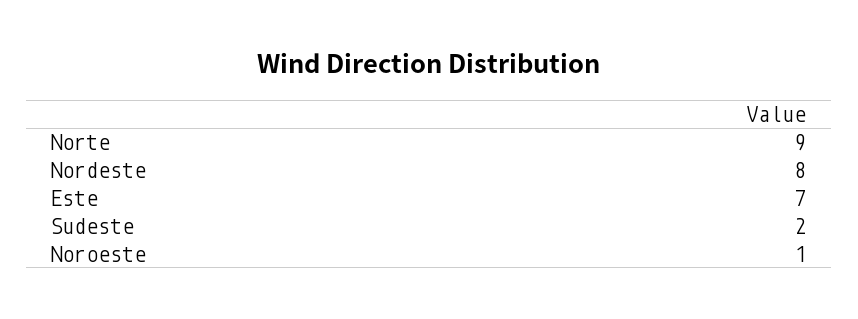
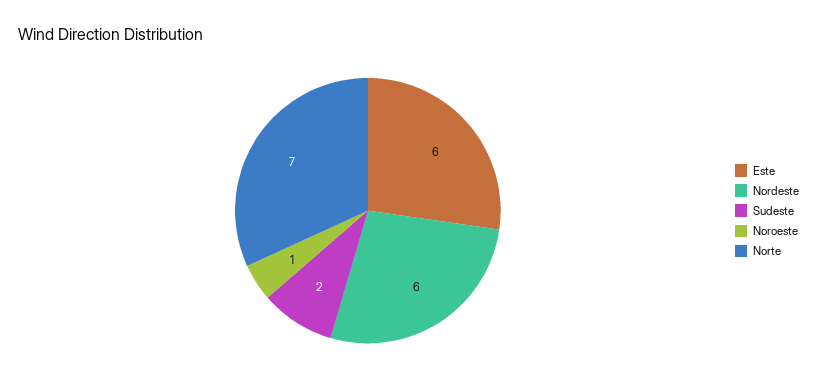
  {
-   "Norte": 9,
+   "Norte": 7,
-   "Nordeste": 8,
+   "Nordeste": 6,
-   "Este": 7,
+   "Este": 6,
    "Sudeste": 2,
    "Noroeste": 1
  }

